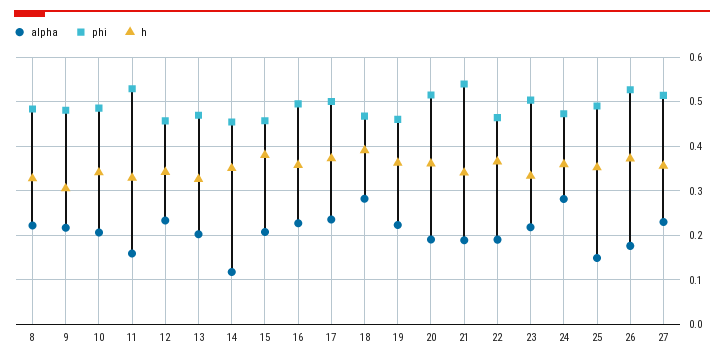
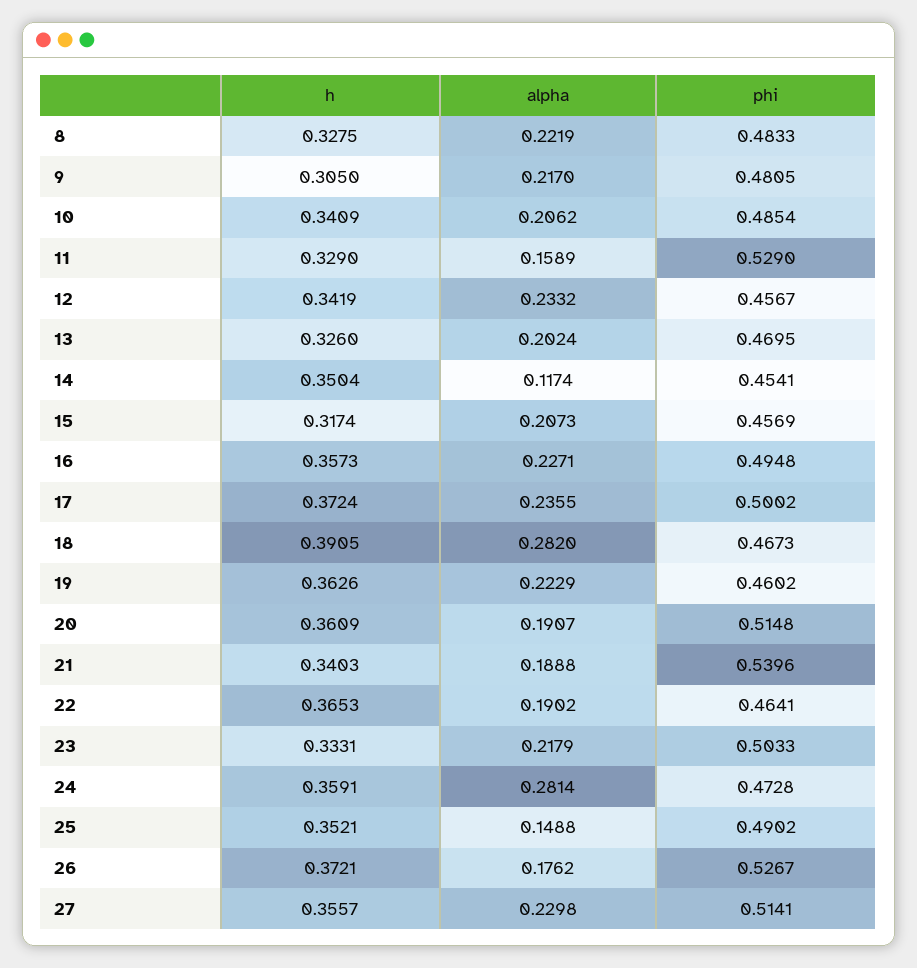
  {
    "alpha": {
      "8": 0.2219,
      "9": 0.217,
      "10": 0.2062,
      "11": 0.1589,
      "12": 0.2332,
      "13": 0.2024,
      "14": 0.1174,
      "15": 0.2073,
      "16": 0.2271,
      "17": 0.2355,
      "18": 0.282,
      "19": 0.2229,
      "20": 0.1907,
      "21": 0.1888,
      "22": 0.1902,
      "23": 0.2179,
      "24": 0.2814,
      "25": 0.1488,
      "26": 0.1762,
      "27": 0.2298
    },
    "phi": {
      "8": 0.4833,
      "9": 0.4805,
      "10": 0.4854,
      "11": 0.529,
      "12": 0.4567,
      "13": 0.4695,
      "14": 0.4541,
      "15": 0.4569,
      "16": 0.4948,
      "17": 0.5002,
      "18": 0.4673,
      "19": 0.4602,
      "20": 0.5148,
      "21": 0.5396,
      "22": 0.4641,
      "23": 0.5033,
      "24": 0.4728,
      "25": 0.4902,
      "26": 0.5267,
      "27": 0.5141
    },
    "h": {
      "8": 0.3275,
      "9": 0.305,
      "10": 0.3409,
      "11": 0.329,
      "12": 0.3419,
      "13": 0.326,
      "14": 0.3504,
-     "15": 0.38,
+     "15": 0.3174,
      "16": 0.3573,
      "17": 0.3724,
      "18": 0.3905,
      "19": 0.3626,
      "20": 0.3609,
      "21": 0.3403,
      "22": 0.3653,
      "23": 0.3331,
      "24": 0.3591,
      "25": 0.3521,
      "26": 0.3721,
      "27": 0.3557
    }
  }

